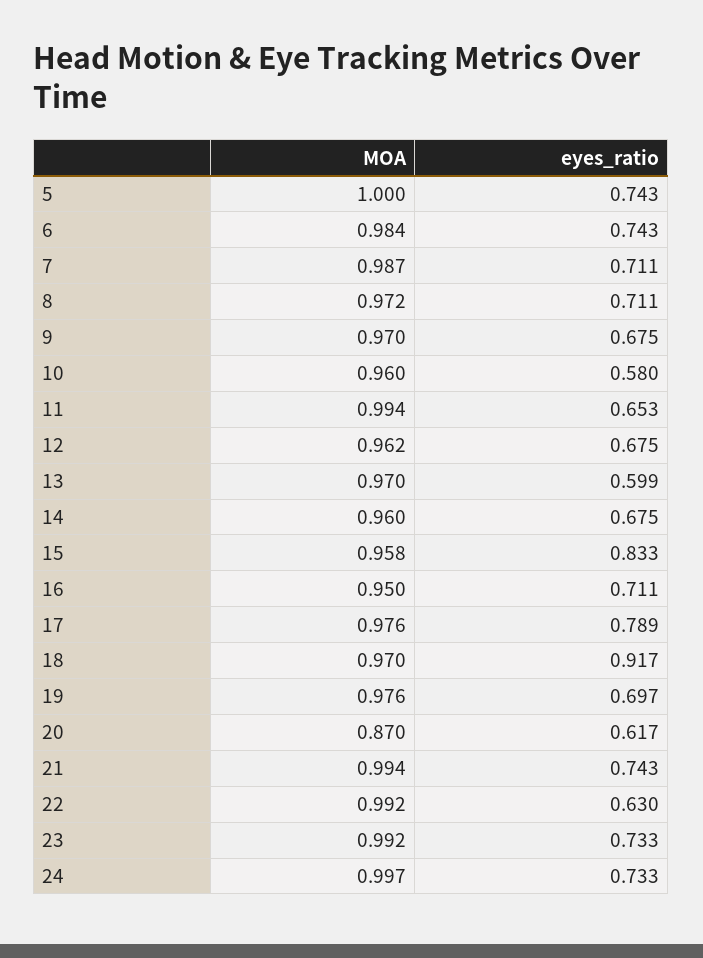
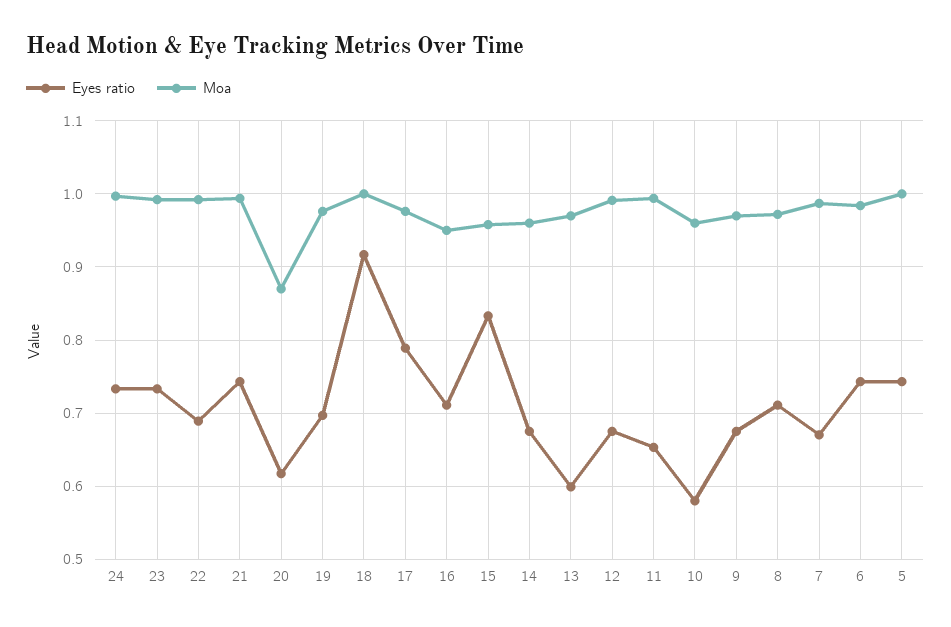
  {
    "MOA": {
      "5": 1,
      "6": 0.984,
      "7": 0.987,
      "8": 0.972,
      "9": 0.97,
      "10": 0.96,
      "11": 0.994,
-     "12": 0.962,
+     "12": 0.99,
      "13": 0.97,
      "14": 0.96,
      "15": 0.958,
      "16": 0.95,
      "17": 0.976,
-     "18": 0.97,
+     "18": 1,
      "19": 0.976,
      "20": 0.87,
      "21": 0.994,
      "22": 0.992,
      "23": 0.992,
      "24": 0.997
    },
    "eyes_ratio": {
      "5": 0.743,
      "6": 0.743,
-     "7": 0.711,
+     "7": 0.67,
      "8": 0.711,
      "9": 0.675,
      "10": 0.58,
      "11": 0.653,
      "12": 0.675,
      "13": 0.599,
      "14": 0.675,
      "15": 0.833,
      "16": 0.711,
      "17": 0.789,
      "18": 0.917,
      "19": 0.697,
      "20": 0.617,
      "21": 0.743,
-     "22": 0.63,
+     "22": 0.69,
      "23": 0.733,
      "24": 0.733
    }
  }

